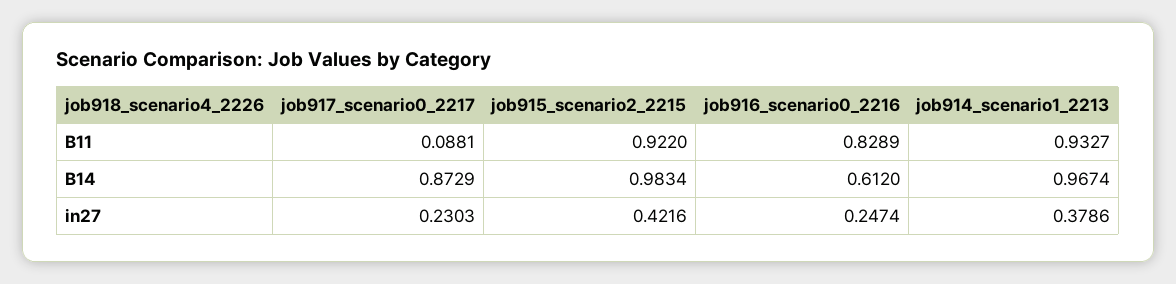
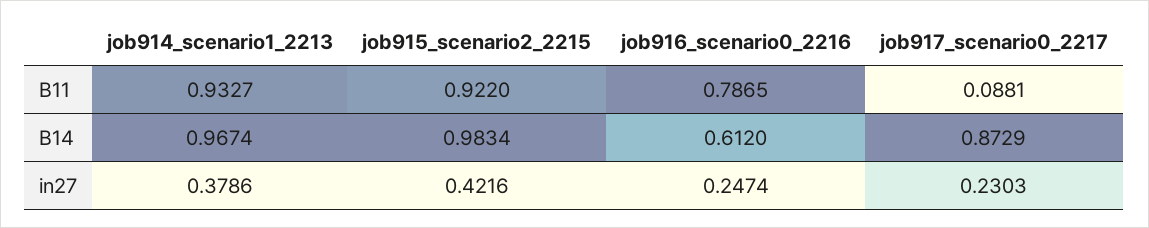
  {
    "job917_scenario0_2217": {
      "B11": 0.0881,
      "B14": 0.8729,
      "in27": 0.2303
    },
    "job915_scenario2_2215": {
      "B11": 0.922,
      "B14": 0.9834,
      "in27": 0.4216
    },
    "job916_scenario0_2216": {
-     "B11": 0.8289,
+     "B11": 0.7865,
      "B14": 0.612,
      "in27": 0.2474
    },
    "job914_scenario1_2213": {
      "B11": 0.9327,
      "B14": 0.9674,
      "in27": 0.3786
    }
  }

